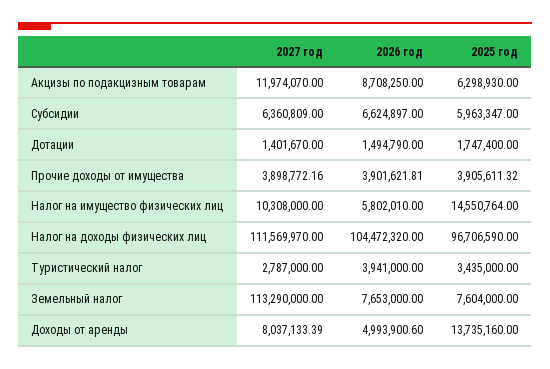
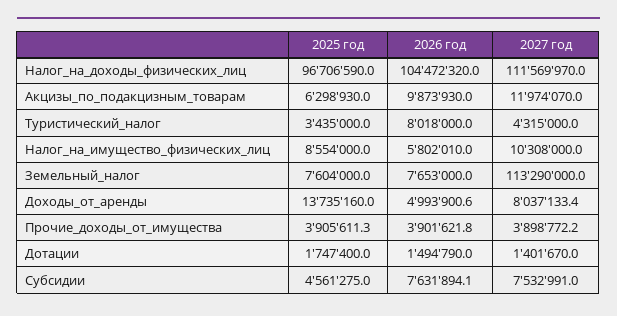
  {
    "2027 год": {
      "Акцизы по подакцизным товарам": 11974070,
-     "Субсидии": 6360809,
+     "Субсидии": 7532991,
      "Дотации": 1401670,
      "Прочие доходы от имущества": 3898772.16,
      "Налог на имущество физических лиц": 10308000,
      "Налог на доходы физических лиц": 111569970,
-     "Туристический налог": 2787000,
+     "Туристический налог": 4315000,
      "Земельный налог": 113290000,
      "Доходы от аренды": 8037133.39
    },
    "2026 год": {
-     "Акцизы по подакцизным товарам": 8708250,
+     "Акцизы по подакцизным товарам": 9873930,
-     "Субсидии": 6624897,
+     "Субсидии": 7631894.1,
      "Дотации": 1494790,
      "Прочие доходы от имущества": 3901621.81,
      "Налог на имущество физических лиц": 5802010,
      "Налог на доходы физических лиц": 104472320,
-     "Туристический налог": 3941000,
+     "Туристический налог": 8018000,
      "Земельный налог": 7653000,
      "Доходы от аренды": 4993900.6
    },
    "2025 год": {
      "Акцизы по подакцизным товарам": 6298930,
-     "Субсидии": 5963347,
+     "Субсидии": 4561275,
      "Дотации": 1747400,
      "Прочие доходы от имущества": 3905611.32,
-     "Налог на имущество физических лиц": 14550764,
+     "Налог на имущество физических лиц": 8554000,
      "Налог на доходы физических лиц": 96706590,
      "Туристический налог": 3435000,
      "Земельный налог": 7604000,
      "Доходы от аренды": 13735160
    }
  }

